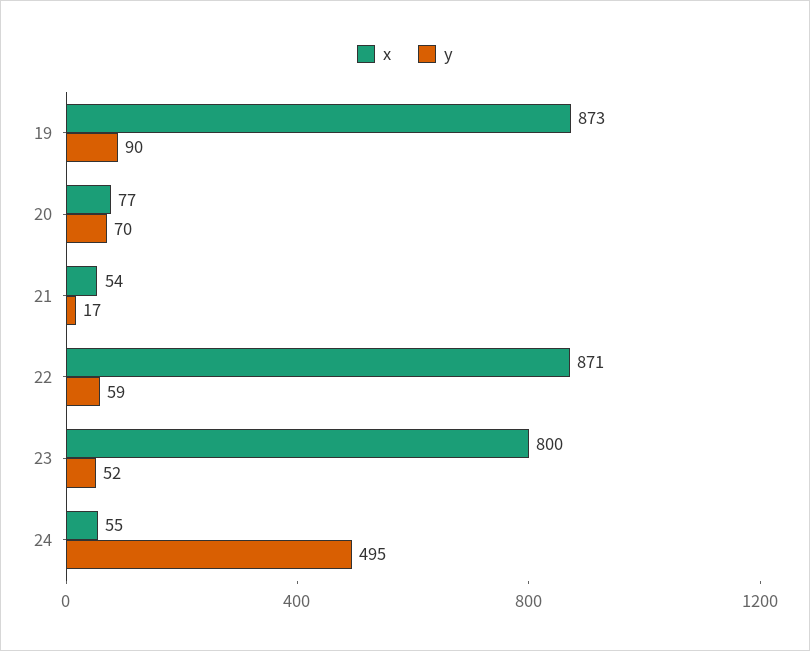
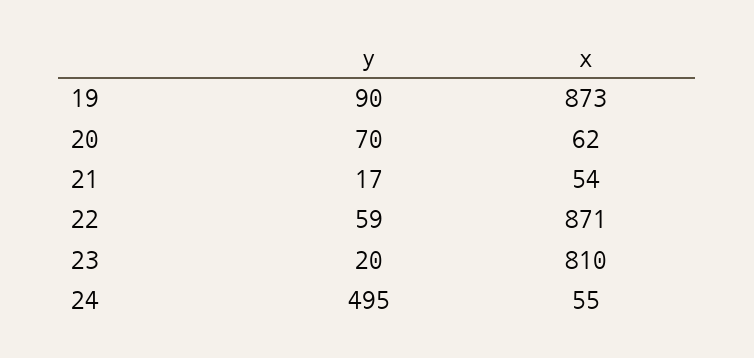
  {
    "x": {
      "19": 873,
-     "20": 77,
+     "20": 62,
      "21": 54,
      "22": 871,
-     "23": 800,
+     "23": 810,
      "24": 55
    },
    "y": {
      "19": 90,
      "20": 70,
      "21": 17,
      "22": 59,
-     "23": 52,
+     "23": 20,
      "24": 495
    }
  }

